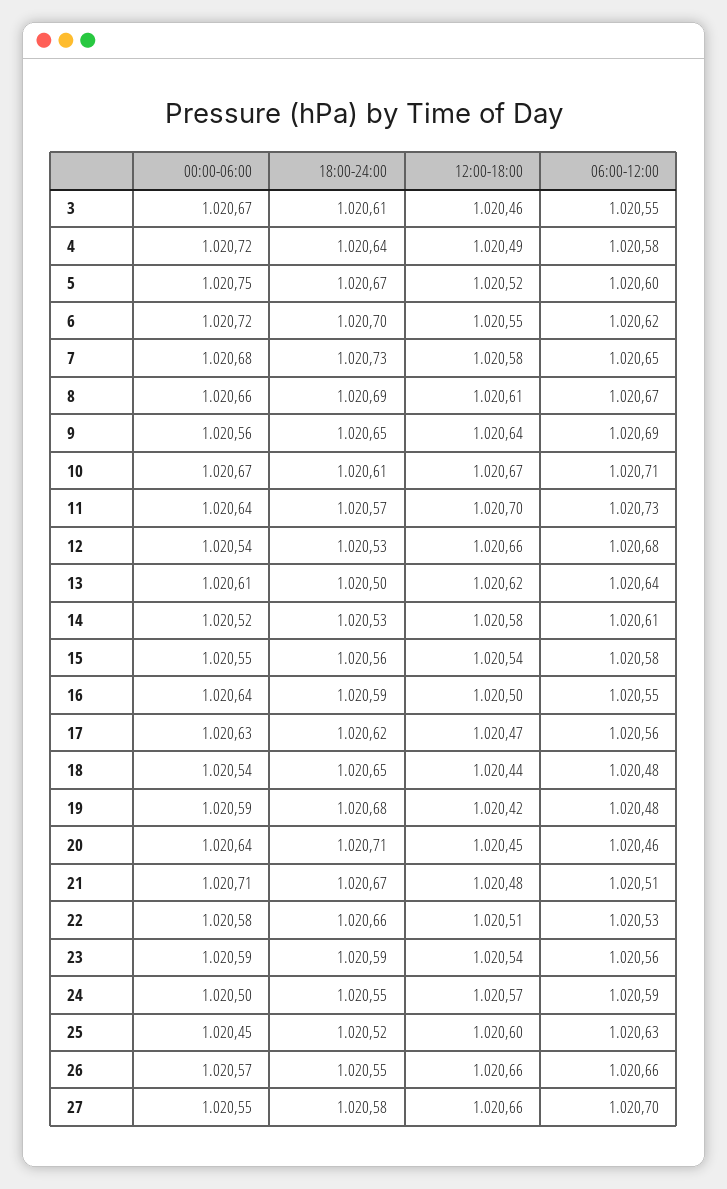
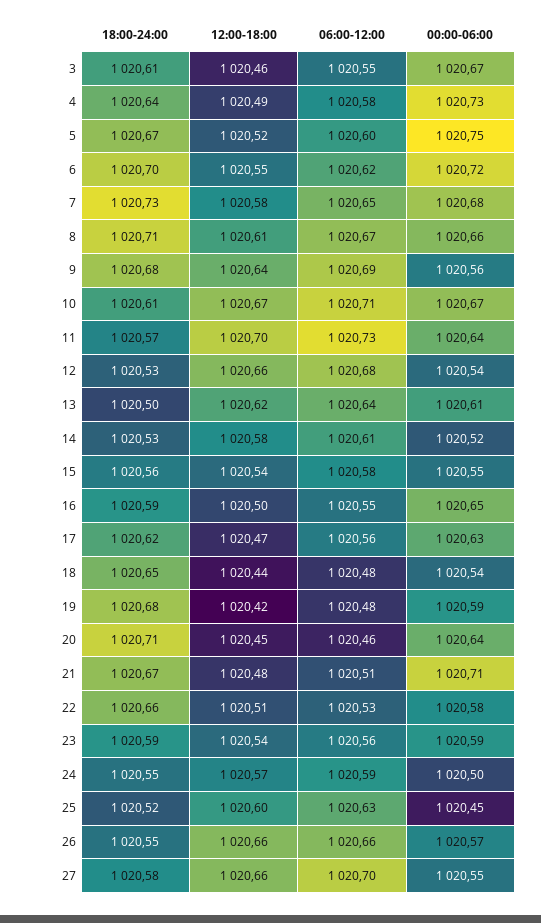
  {
    "00:00-06:00": {
      "3": 1020.67,
-     "4": 1020.72,
+     "4": 1020.73,
      "5": 1020.75,
      "6": 1020.72,
      "7": 1020.68,
      "8": 1020.66,
      "9": 1020.56,
      "10": 1020.67,
      "11": 1020.64,
      "12": 1020.54,
      "13": 1020.61,
      "14": 1020.52,
      "15": 1020.55,
-     "16": 1020.64,
+     "16": 1020.65,
      "17": 1020.63,
      "18": 1020.54,
      "19": 1020.59,
      "20": 1020.64,
      "21": 1020.71,
      "22": 1020.58,
      "23": 1020.59,
      "24": 1020.5,
      "25": 1020.45,
      "26": 1020.57,
      "27": 1020.55
    },
    "18:00-24:00": {
      "3": 1020.61,
      "4": 1020.64,
      "5": 1020.67,
      "6": 1020.7,
      "7": 1020.73,
-     "8": 1020.69,
+     "8": 1020.71,
-     "9": 1020.65,
+     "9": 1020.68,
      "10": 1020.61,
      "11": 1020.57,
      "12": 1020.53,
      "13": 1020.5,
      "14": 1020.53,
      "15": 1020.56,
      "16": 1020.59,
      "17": 1020.62,
      "18": 1020.65,
      "19": 1020.68,
      "20": 1020.71,
      "21": 1020.67,
      "22": 1020.66,
      "23": 1020.59,
      "24": 1020.55,
      "25": 1020.52,
      "26": 1020.55,
      "27": 1020.58
    },
    "12:00-18:00": {
      "3": 1020.46,
      "4": 1020.49,
      "5": 1020.52,
      "6": 1020.55,
      "7": 1020.58,
      "8": 1020.61,
      "9": 1020.64,
      "10": 1020.67,
      "11": 1020.7,
      "12": 1020.66,
      "13": 1020.62,
      "14": 1020.58,
      "15": 1020.54,
      "16": 1020.5,
      "17": 1020.47,
      "18": 1020.44,
      "19": 1020.42,
      "20": 1020.45,
      "21": 1020.48,
      "22": 1020.51,
      "23": 1020.54,
      "24": 1020.57,
      "25": 1020.6,
      "26": 1020.66,
      "27": 1020.66
    },
    "06:00-12:00": {
      "3": 1020.55,
      "4": 1020.58,
      "5": 1020.6,
      "6": 1020.62,
      "7": 1020.65,
      "8": 1020.67,
      "9": 1020.69,
      "10": 1020.71,
      "11": 1020.73,
      "12": 1020.68,
      "13": 1020.64,
      "14": 1020.61,
      "15": 1020.58,
      "16": 1020.55,
      "17": 1020.56,
      "18": 1020.48,
      "19": 1020.48,
      "20": 1020.46,
      "21": 1020.51,
      "22": 1020.53,
      "23": 1020.56,
      "24": 1020.59,
      "25": 1020.63,
      "26": 1020.66,
      "27": 1020.7
    }
  }

